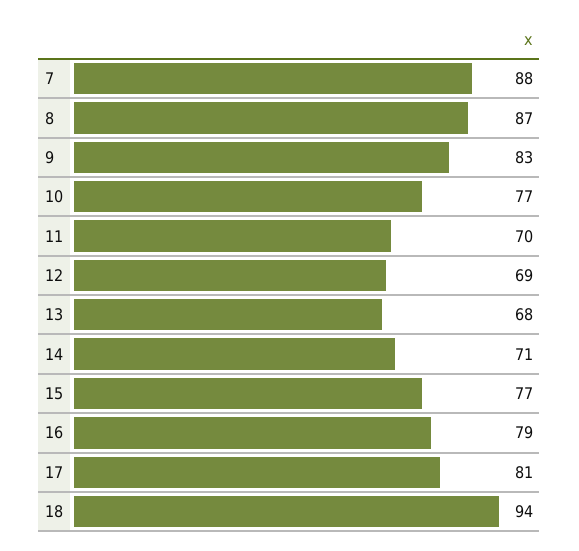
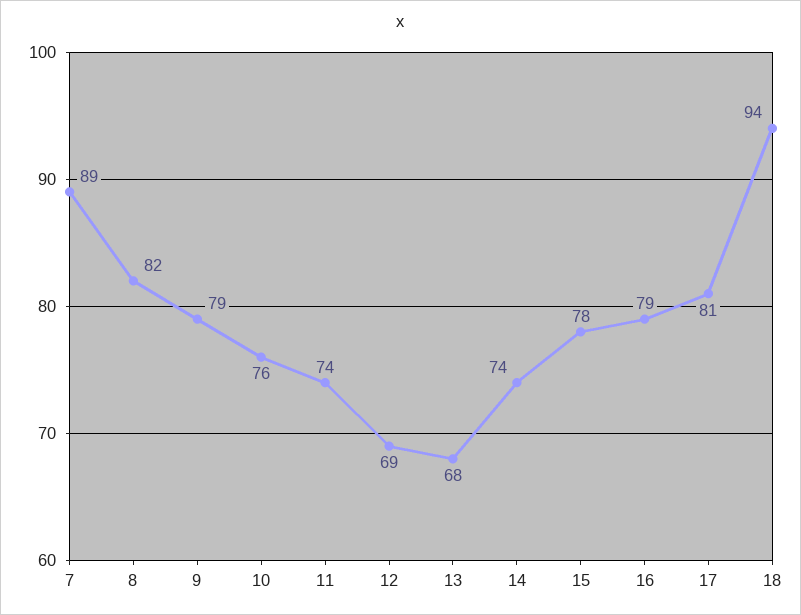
  {
-   "7": 88,
+   "7": 89,
-   "8": 87,
+   "8": 82,
-   "9": 83,
+   "9": 79,
-   "10": 77,
+   "10": 76,
-   "11": 70,
+   "11": 74,
    "12": 69,
    "13": 68,
-   "14": 71,
+   "14": 74,
-   "15": 77,
+   "15": 78,
    "16": 79,
    "17": 81,
    "18": 94
  }

